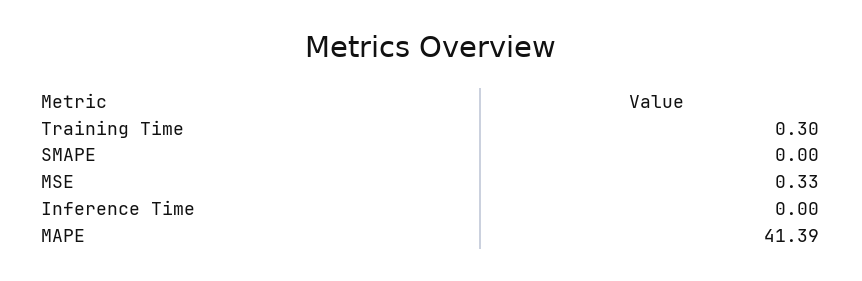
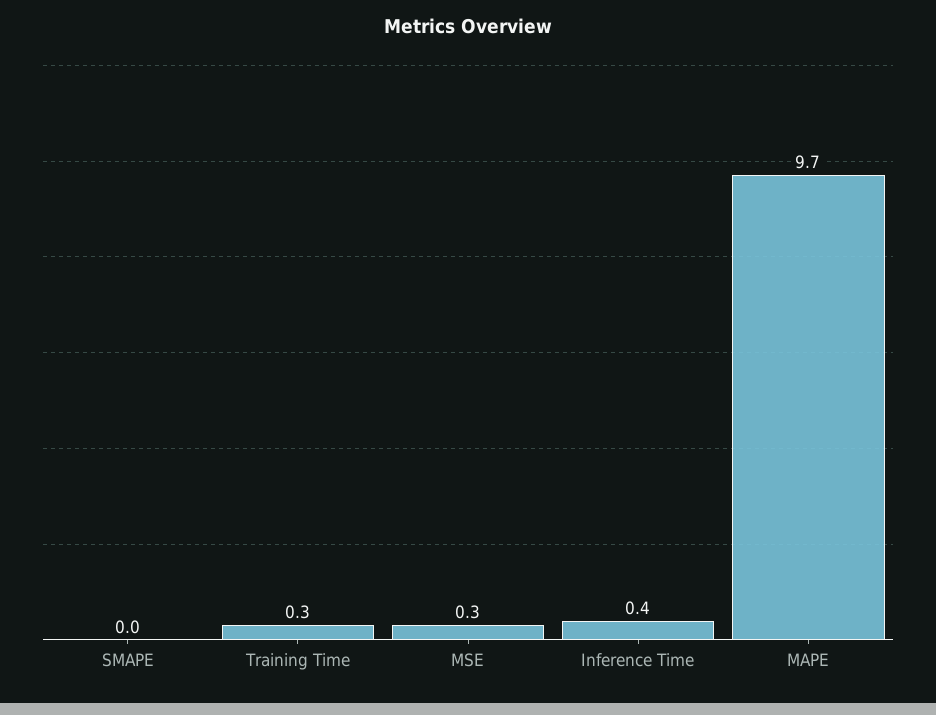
  {
    "Training Time": 0.3,
    "SMAPE": 0,
    "MSE": 0.33,
-   "Inference Time": 0,
+   "Inference Time": 0.4,
-   "MAPE": 41.39
+   "MAPE": 9.7
  }

